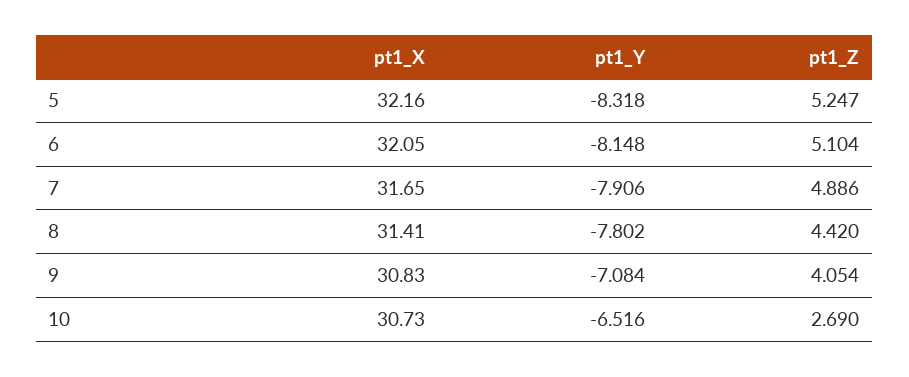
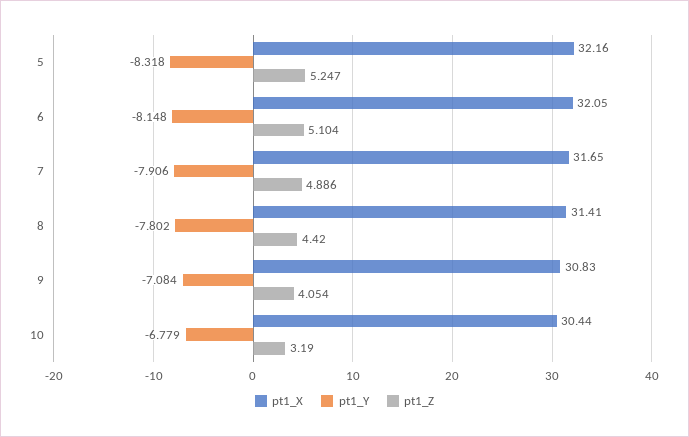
  {
    "pt1_X": {
      "5": 32.16,
      "6": 32.05,
      "7": 31.65,
      "8": 31.41,
      "9": 30.83,
-     "10": 30.73
+     "10": 30.44
    },
    "pt1_Y": {
      "5": -8.318,
      "6": -8.148,
      "7": -7.906,
      "8": -7.802,
      "9": -7.084,
-     "10": -6.516
+     "10": -6.779
    },
    "pt1_Z": {
      "5": 5.247,
      "6": 5.104,
      "7": 4.886,
      "8": 4.42,
      "9": 4.054,
-     "10": 2.69
+     "10": 3.19
    }
  }

